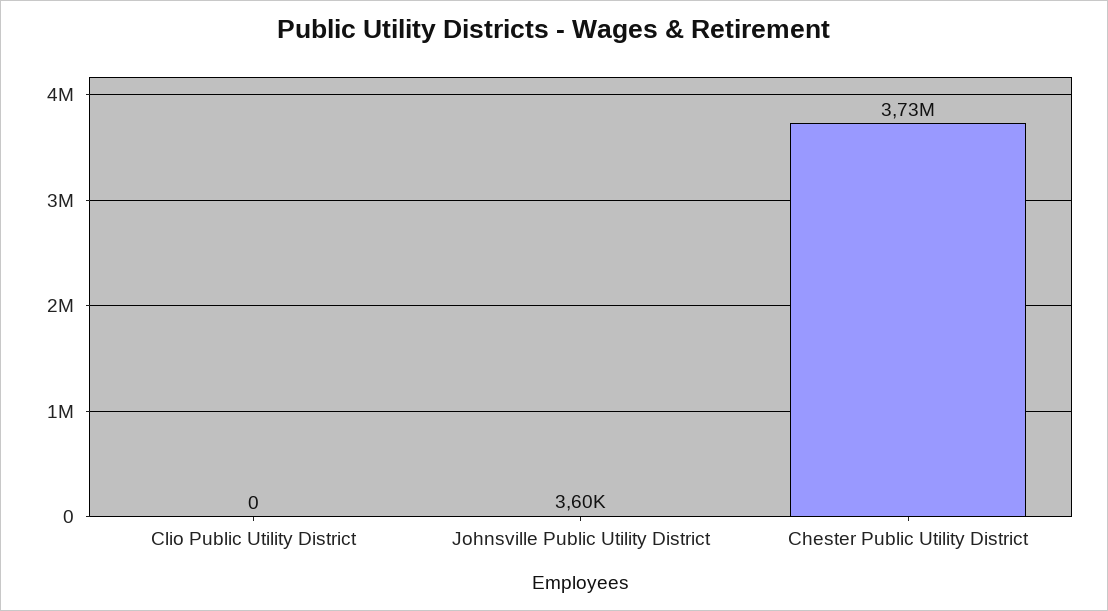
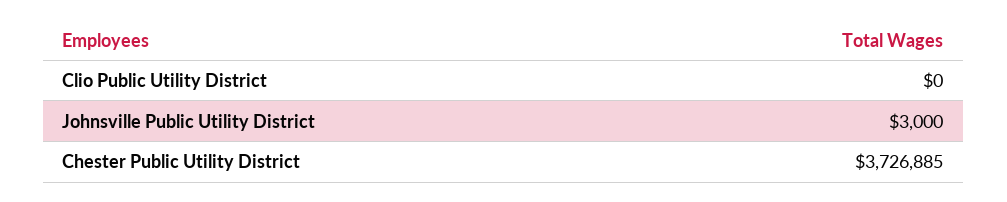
  {
    "Clio Public Utility District": 0,
-   "Johnsville Public Utility District": 3600,
+   "Johnsville Public Utility District": 3000,
    "Chester Public Utility District": 3726885
  }

